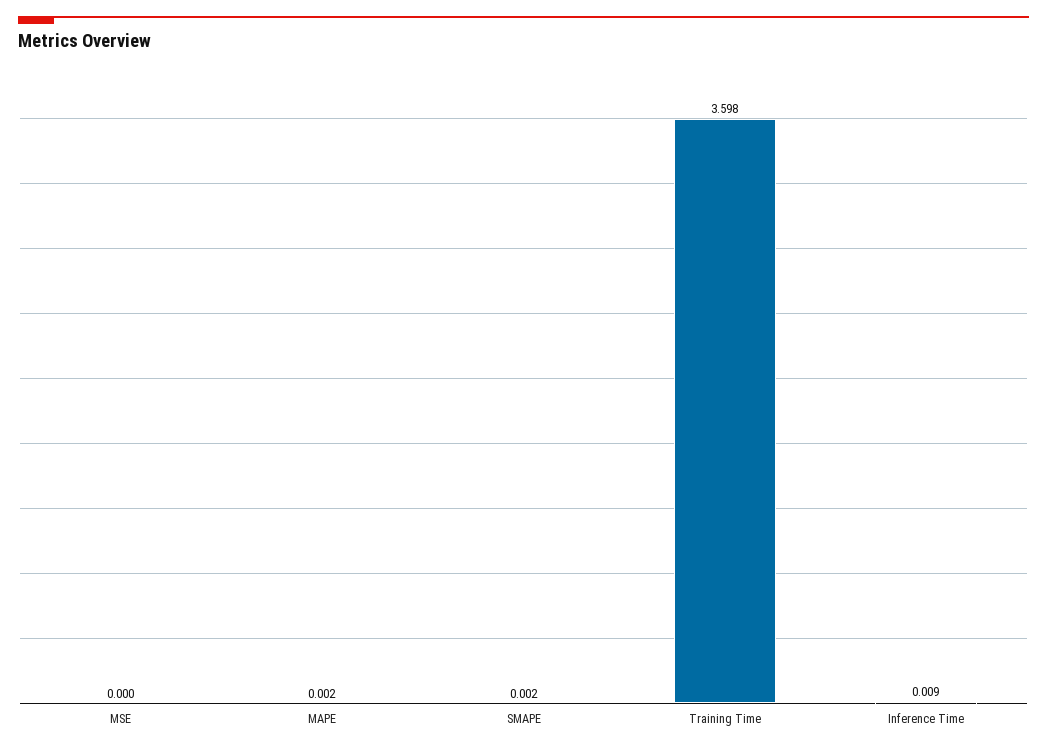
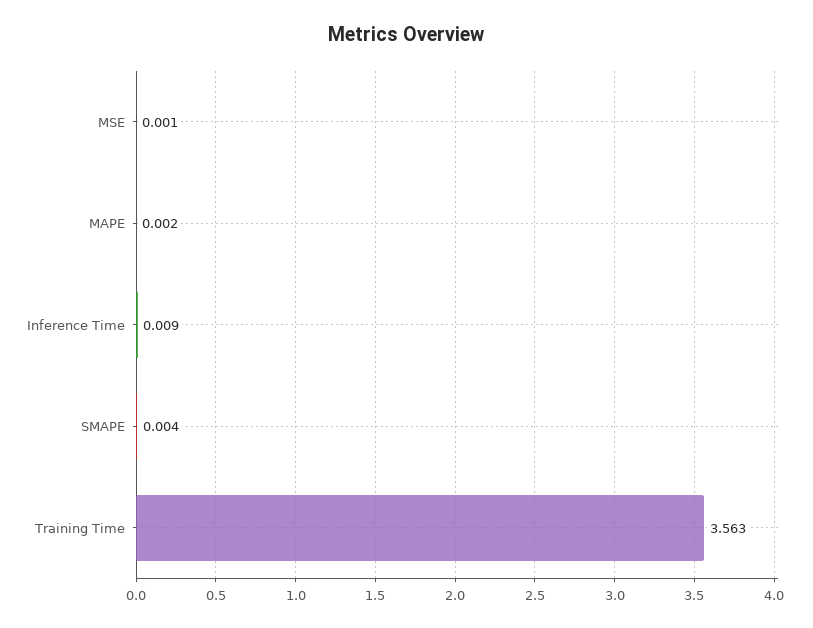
  {
-   "MSE": 0,
+   "MSE": 0.001,
    "MAPE": 0.002,
-   "SMAPE": 0.002,
+   "SMAPE": 0.004,
-   "Training Time": 3.598,
+   "Training Time": 3.563,
    "Inference Time": 0.009
  }

